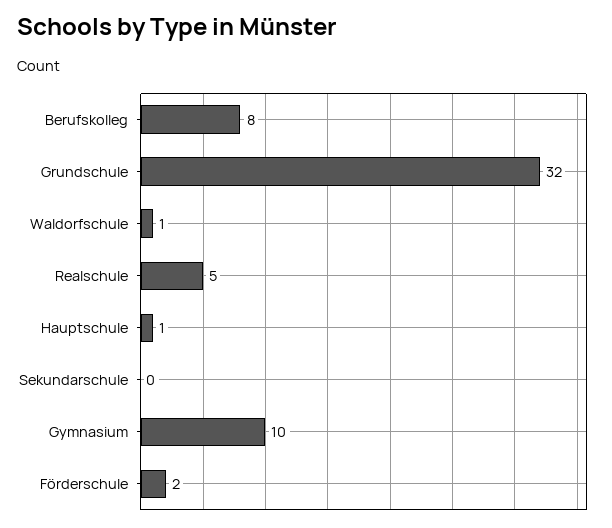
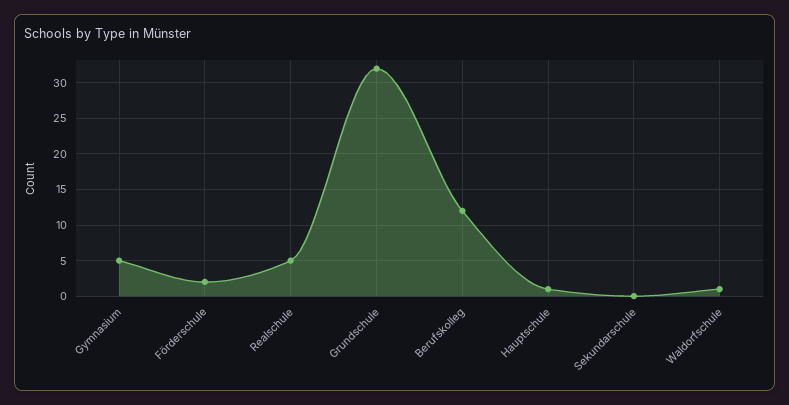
  {
-   "Berufskolleg": 8,
+   "Berufskolleg": 12,
    "Grundschule": 32,
    "Waldorfschule": 1,
    "Realschule": 5,
    "Hauptschule": 1,
    "Sekundarschule": 0,
-   "Gymnasium": 10,
+   "Gymnasium": 5,
    "Förderschule": 2
  }

